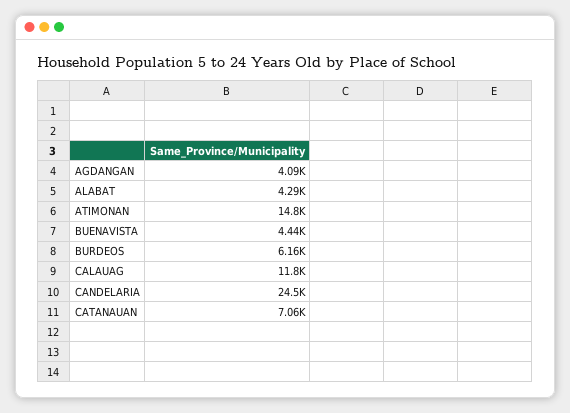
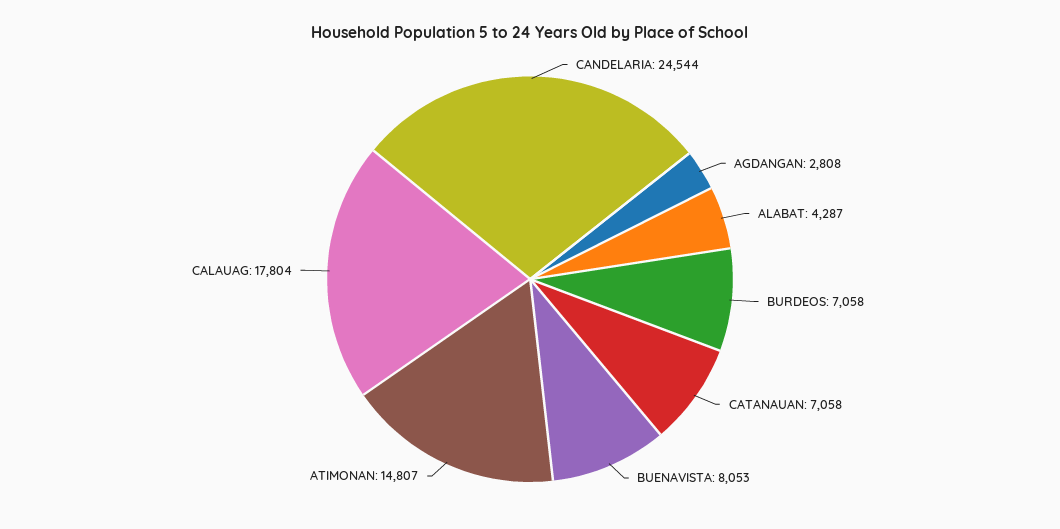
  {
-   "AGDANGAN": 4090,
+   "AGDANGAN": 2808,
    "ALABAT": 4287,
    "ATIMONAN": 14807,
-   "BUENAVISTA": 4440,
+   "BUENAVISTA": 8053,
-   "BURDEOS": 6160,
+   "BURDEOS": 7058,
-   "CALAUAG": 11800,
+   "CALAUAG": 17804,
    "CANDELARIA": 24544,
    "CATANAUAN": 7058
  }

